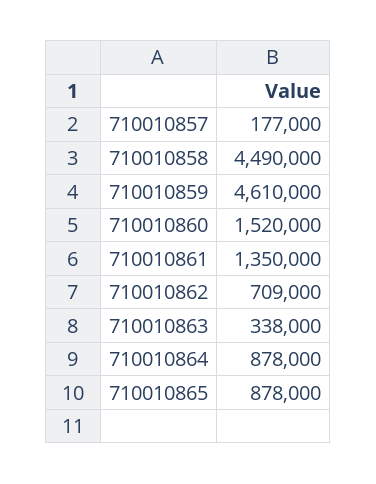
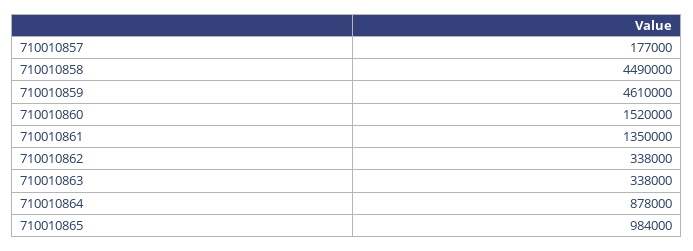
  {
    "710010857": 177000,
    "710010858": 4490000,
    "710010859": 4610000,
    "710010860": 1520000,
    "710010861": 1350000,
-   "710010862": 709000,
+   "710010862": 338000,
    "710010863": 338000,
    "710010864": 878000,
-   "710010865": 878000
+   "710010865": 984000
  }

